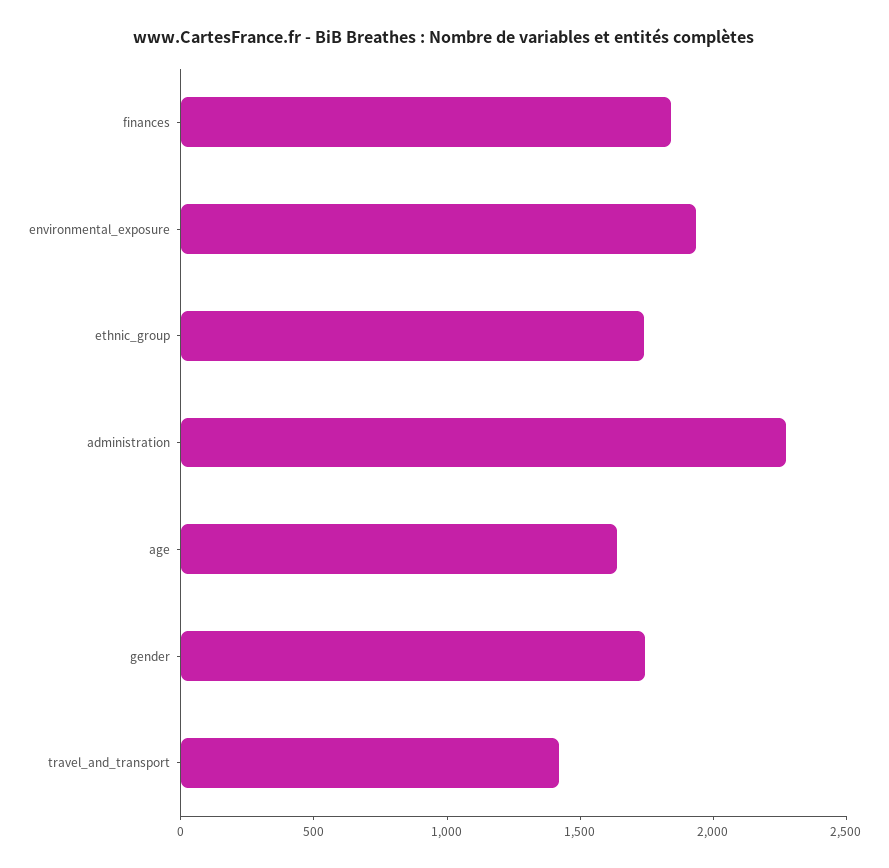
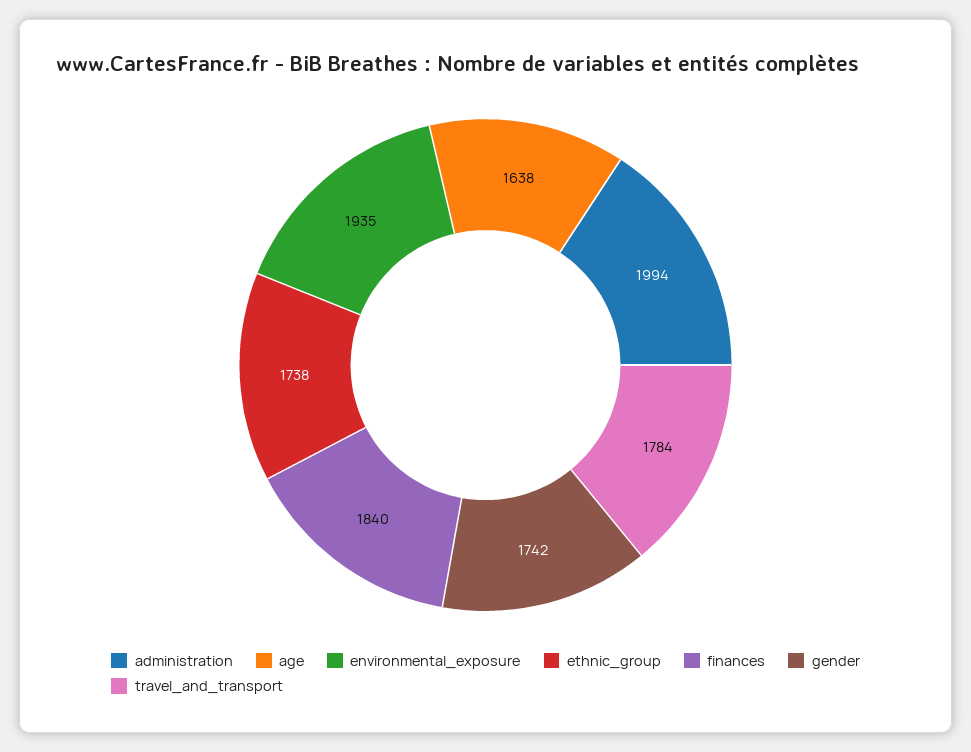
  {
    "finances": 1840,
    "environmental_exposure": 1935,
    "ethnic_group": 1738,
-   "administration": 2300,
+   "administration": 1994,
    "age": 1638,
    "gender": 1742,
-   "travel_and_transport": 1400
+   "travel_and_transport": 1784
  }

